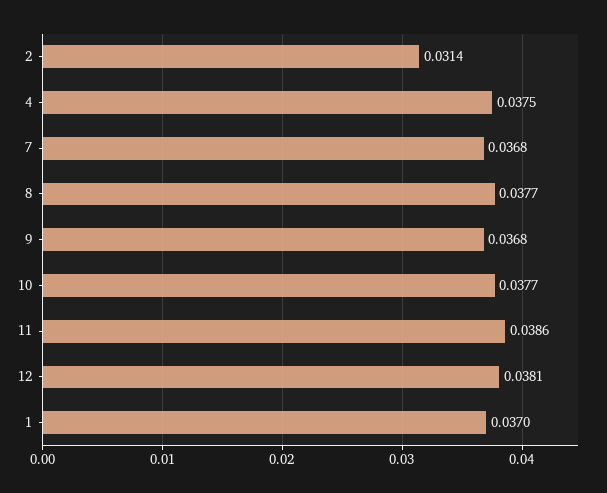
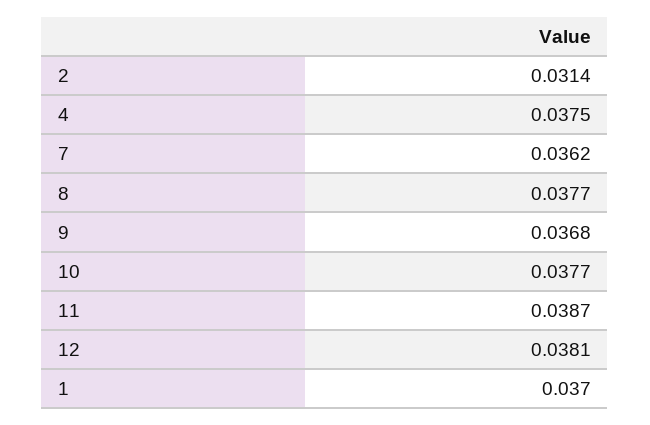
  {
    "2": 0.0314,
    "4": 0.0375,
-   "7": 0.0368,
+   "7": 0.0362,
    "8": 0.0377,
    "9": 0.0368,
    "10": 0.0377,
-   "11": 0.0386,
+   "11": 0.0387,
    "12": 0.0381,
    "1": 0.037
  }

